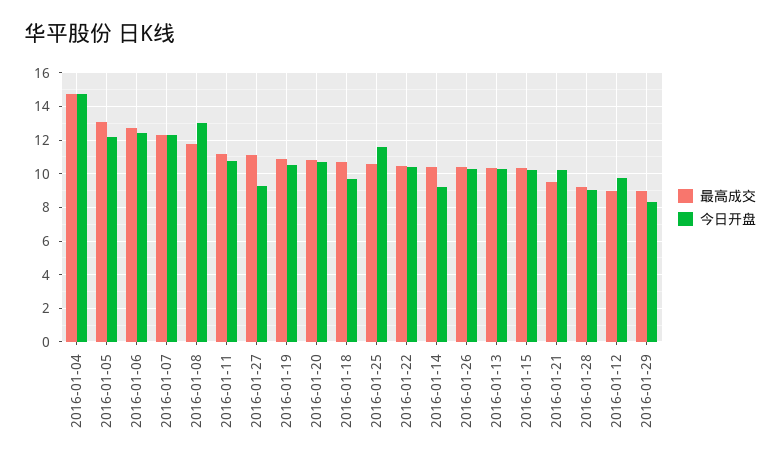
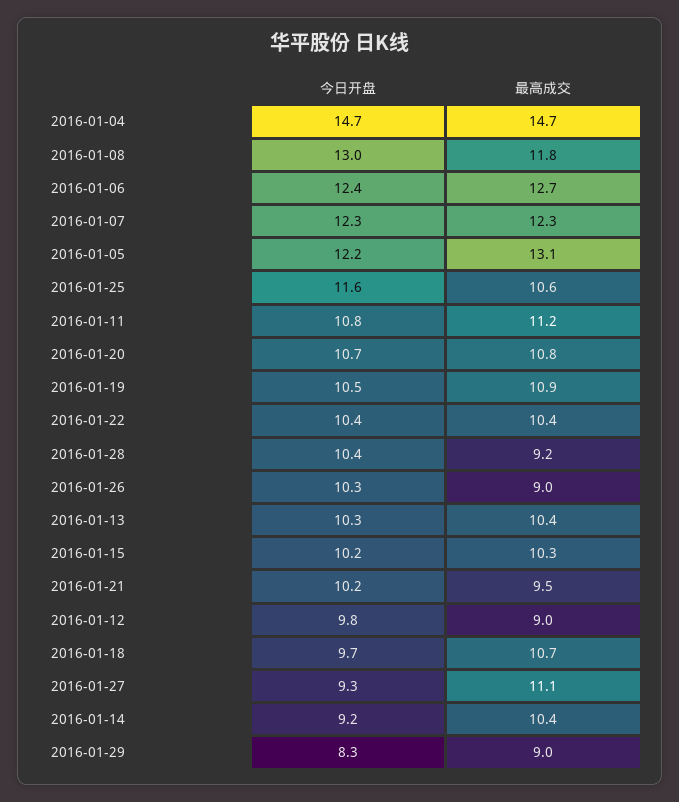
  {
    "最高成交": {
      "2016-01-04": 14.7,
      "2016-01-05": 13.1,
      "2016-01-06": 12.7,
      "2016-01-07": 12.3,
      "2016-01-08": 11.8,
      "2016-01-11": 11.2,
      "2016-01-27": 11.1,
      "2016-01-19": 10.9,
      "2016-01-20": 10.8,
      "2016-01-18": 10.7,
      "2016-01-25": 10.6,
      "2016-01-22": 10.4,
      "2016-01-14": 10.4,
-     "2016-01-26": 10.5,
+     "2016-01-26": 9,
      "2016-01-13": 10.4,
      "2016-01-15": 10.3,
      "2016-01-21": 9.5,
      "2016-01-28": 9.2,
      "2016-01-12": 9,
      "2016-01-29": 9
    },
    "今日开盘": {
      "2016-01-04": 14.7,
      "2016-01-05": 12.2,
      "2016-01-06": 12.4,
      "2016-01-07": 12.3,
      "2016-01-08": 13,
      "2016-01-11": 10.8,
      "2016-01-27": 9.3,
      "2016-01-19": 10.5,
      "2016-01-20": 10.7,
      "2016-01-18": 9.7,
      "2016-01-25": 11.6,
      "2016-01-22": 10.4,
      "2016-01-14": 9.2,
      "2016-01-26": 10.3,
      "2016-01-13": 10.3,
      "2016-01-15": 10.2,
      "2016-01-21": 10.2,
-     "2016-01-28": 9,
+     "2016-01-28": 10.4,
      "2016-01-12": 9.8,
      "2016-01-29": 8.3
    }
  }

